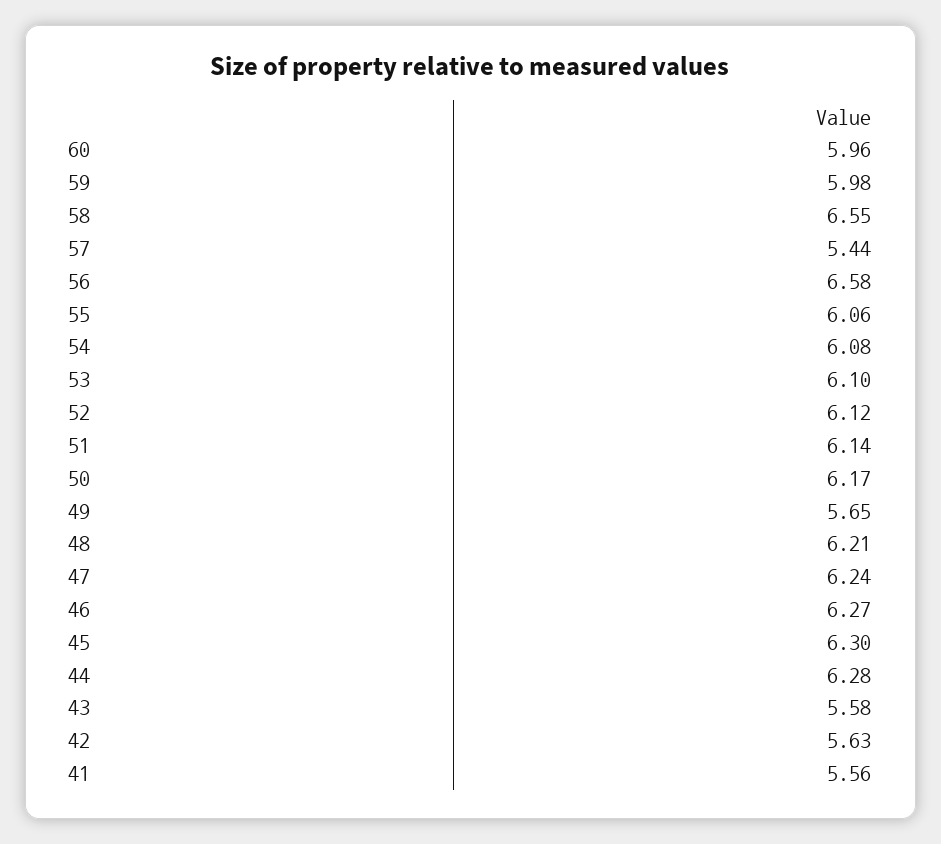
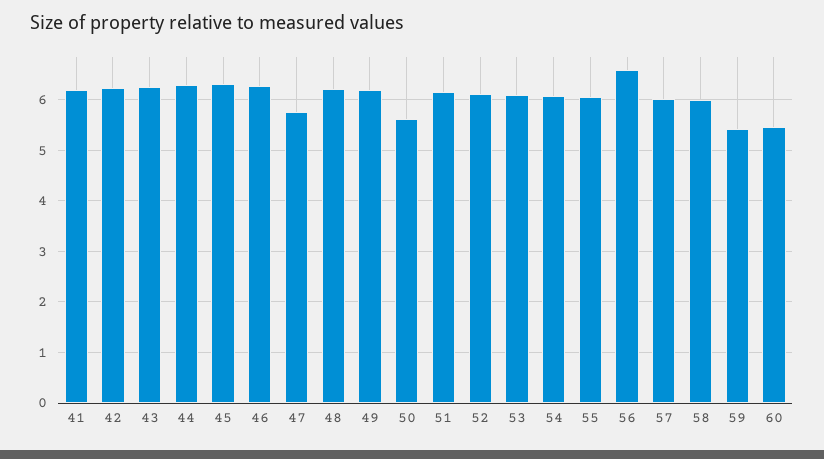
  {
-   "60": 5.96,
+   "60": 5.4,
-   "59": 5.98,
+   "59": 5.4,
-   "58": 6.55,
+   "58": 6,
-   "57": 5.44,
+   "57": 6,
    "56": 6.58,
    "55": 6.06,
    "54": 6.08,
    "53": 6.1,
    "52": 6.12,
    "51": 6.14,
-   "50": 6.17,
+   "50": 5.6,
-   "49": 5.65,
+   "49": 6.2,
    "48": 6.21,
-   "47": 6.24,
+   "47": 5.8,
    "46": 6.27,
    "45": 6.3,
    "44": 6.28,
-   "43": 5.58,
+   "43": 6.2,
-   "42": 5.63,
+   "42": 6.2,
-   "41": 5.56
+   "41": 6.2
  }

